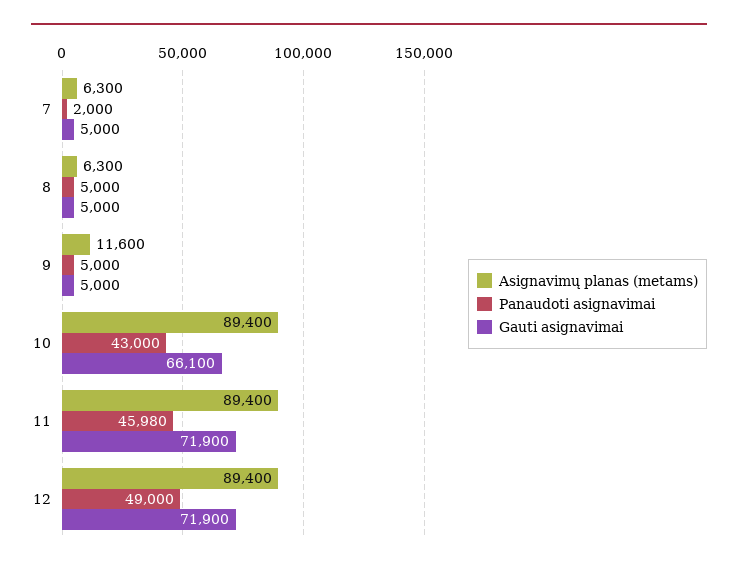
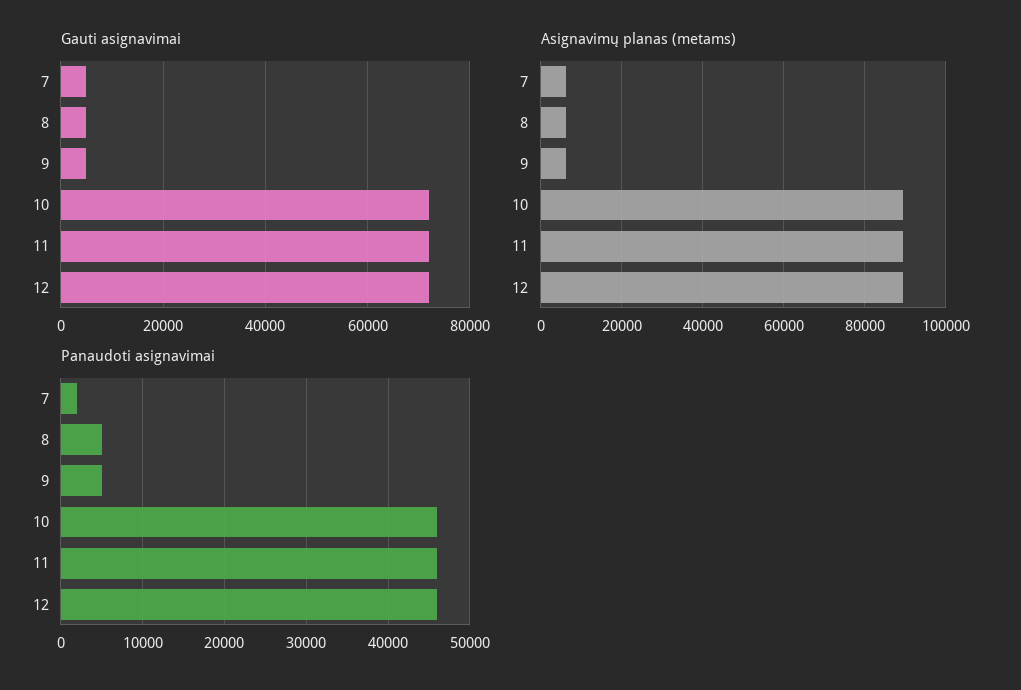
  {
    "Asignavimų planas (metams)": {
      "7": 6300,
      "8": 6300,
-     "9": 11600,
+     "9": 6000,
      "10": 89400,
      "11": 89400,
      "12": 89400
    },
    "Panaudoti asignavimai": {
      "7": 2000,
      "8": 5000,
      "9": 5000,
-     "10": 43000,
+     "10": 46000,
      "11": 45980,
-     "12": 49000
+     "12": 46000
    },
    "Gauti asignavimai": {
      "7": 5000,
      "8": 5000,
      "9": 5000,
-     "10": 66100,
+     "10": 72000,
      "11": 71900,
      "12": 71900
    }
  }

